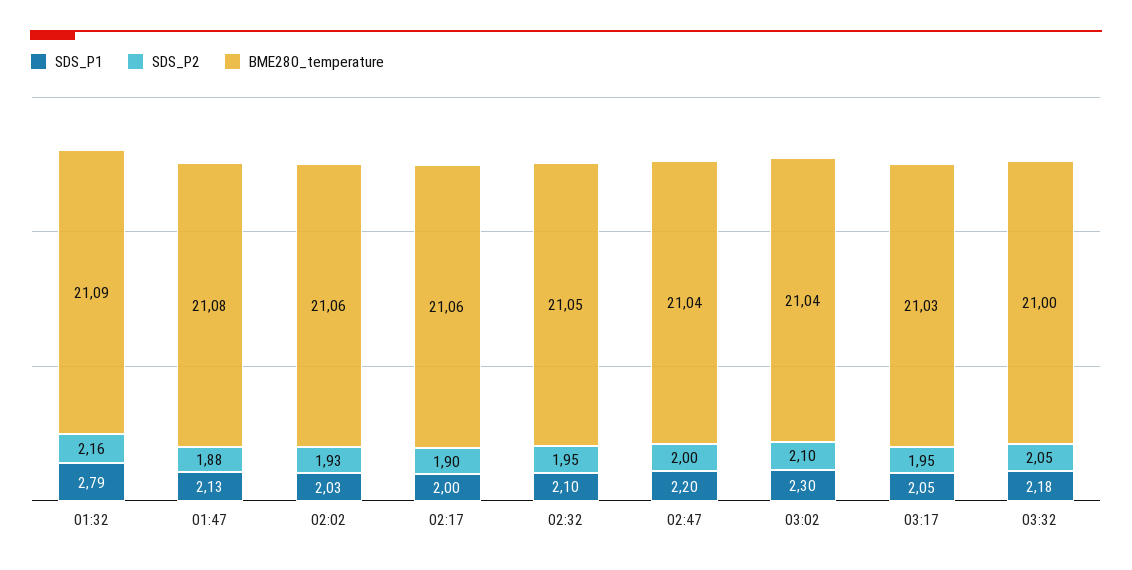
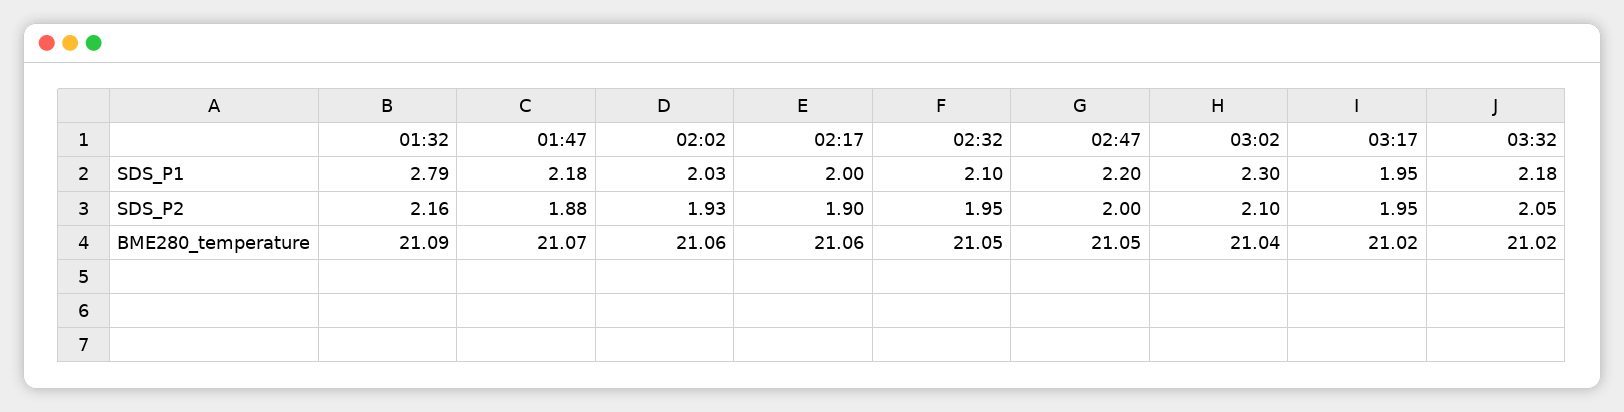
  {
    "SDS_P1": {
      "01:32": 2.79,
-     "01:47": 2.13,
+     "01:47": 2.18,
      "02:02": 2.03,
      "02:17": 2,
      "02:32": 2.1,
      "02:47": 2.2,
      "03:02": 2.3,
-     "03:17": 2.05,
+     "03:17": 1.95,
      "03:32": 2.18
    },
    "SDS_P2": {
      "01:32": 2.16,
      "01:47": 1.88,
      "02:02": 1.93,
      "02:17": 1.9,
      "02:32": 1.95,
      "02:47": 2,
      "03:02": 2.1,
      "03:17": 1.95,
      "03:32": 2.05
    },
    "BME280_temperature": {
      "01:32": 21.09,
-     "01:47": 21.08,
+     "01:47": 21.07,
      "02:02": 21.06,
      "02:17": 21.06,
      "02:32": 21.05,
-     "02:47": 21.04,
+     "02:47": 21.05,
      "03:02": 21.04,
-     "03:17": 21.03,
+     "03:17": 21.02,
-     "03:32": 21
+     "03:32": 21.02
    }
  }

